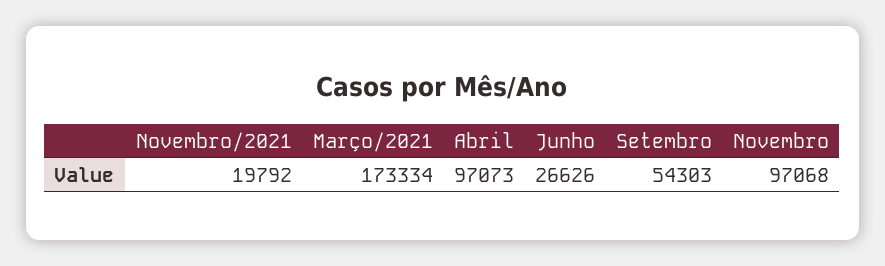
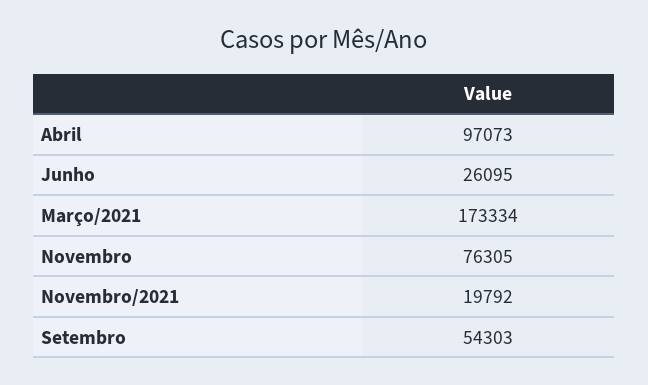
  {
    "Novembro/2021": 19792,
    "Março/2021": 173334,
    "Abril": 97073,
-   "Junho": 26626,
+   "Junho": 26095,
    "Setembro": 54303,
-   "Novembro": 97068
+   "Novembro": 76305
  }

